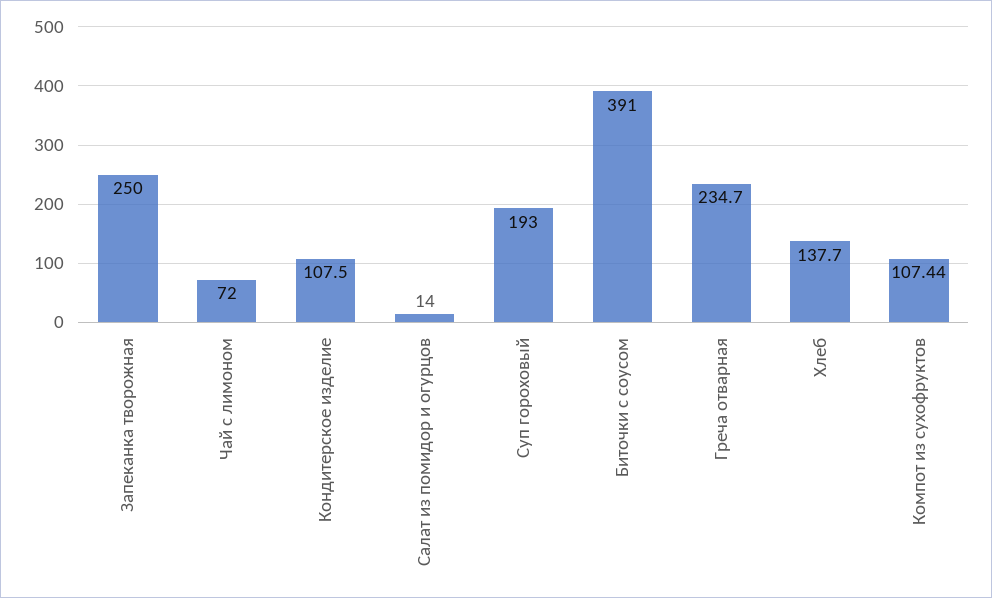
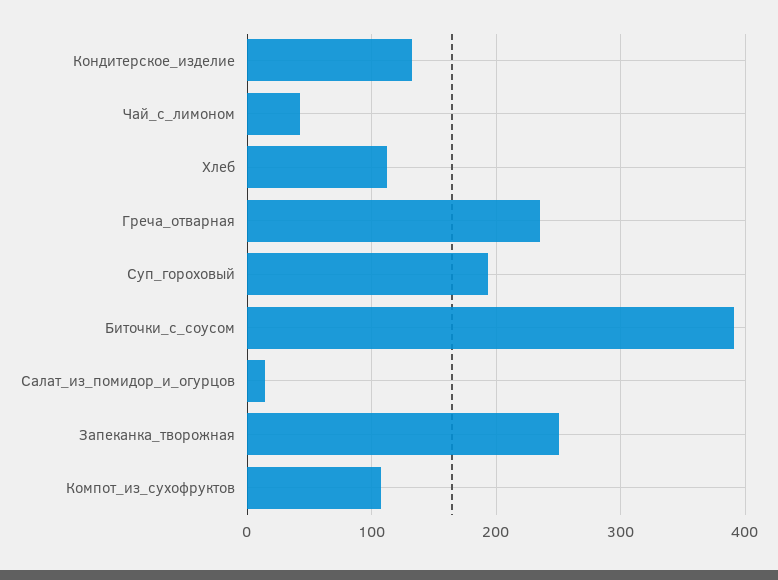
  {
    "Запеканка творожная": 250,
-   "Чай с лимоном": 72,
+   "Чай с лимоном": 40,
-   "Кондитерское изделие": 107.5,
+   "Кондитерское изделие": 130,
    "Салат из помидор и огурцов": 14,
    "Суп гороховый": 193,
    "Биточки с соусом": 391,
    "Греча отварная": 234.7,
-   "Хлеб": 137.7,
+   "Хлеб": 110,
    "Компот из сухофруктов": 107.44
  }

